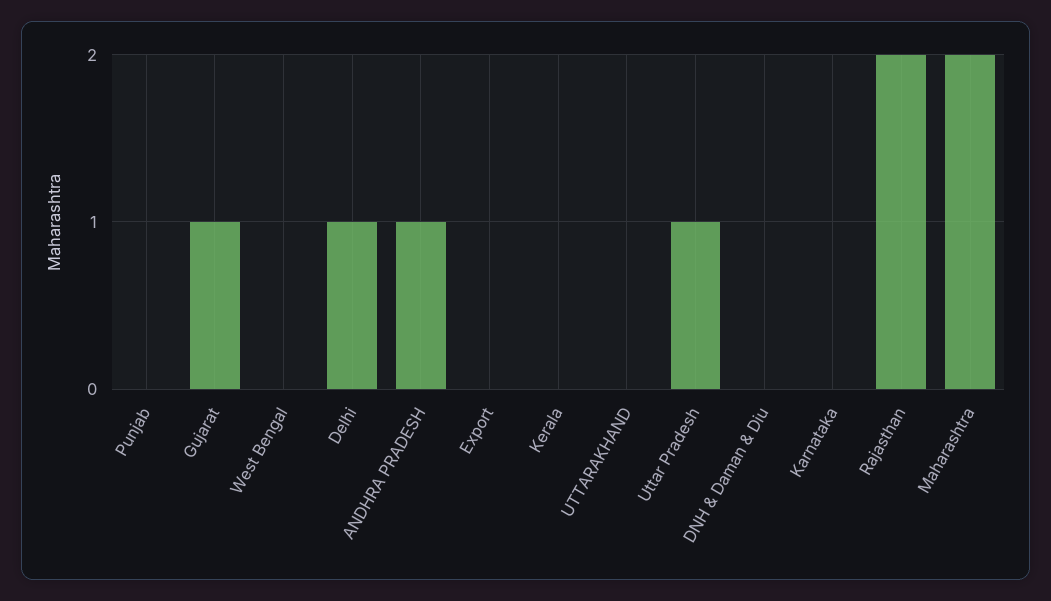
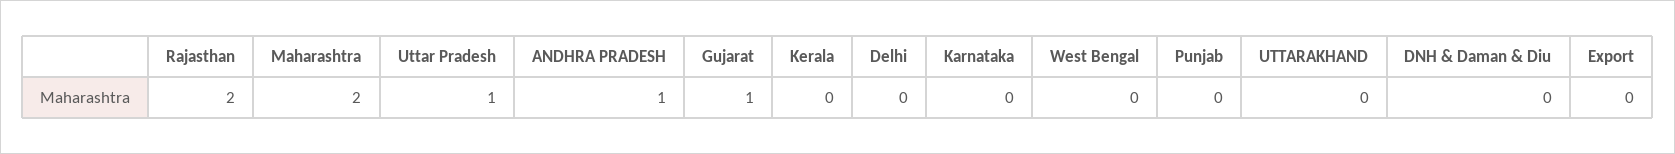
  {
    "Punjab": 0,
    "Gujarat": 1,
    "West Bengal": 0,
-   "Delhi": 1,
+   "Delhi": 0,
    "ANDHRA PRADESH": 1,
    "Export": 0,
    "Kerala": 0,
    "UTTARAKHAND": 0,
    "Uttar Pradesh": 1,
    "DNH & Daman & Diu": 0,
    "Karnataka": 0,
    "Rajasthan": 2,
    "Maharashtra": 2
  }

